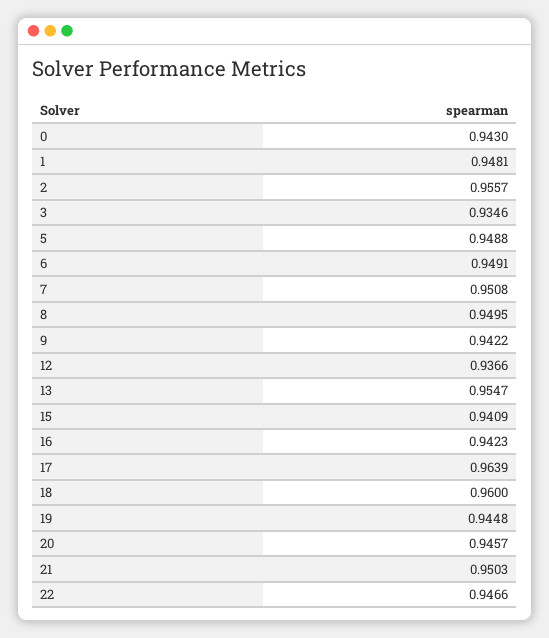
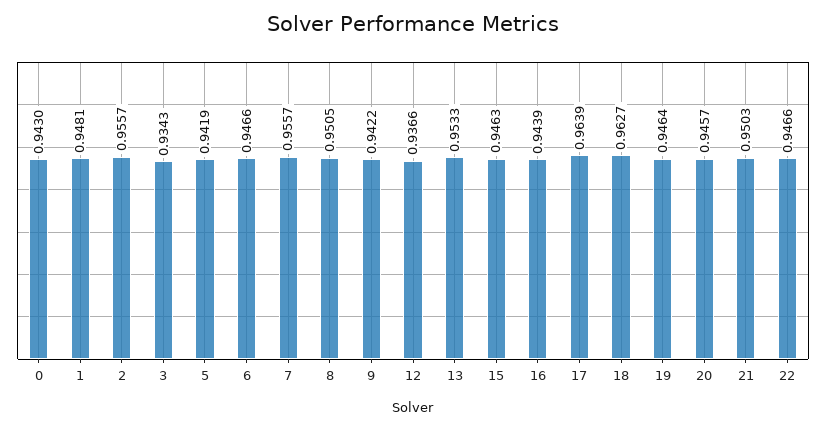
  {
    "0": 0.943,
    "1": 0.9481,
    "2": 0.9557,
-   "3": 0.9346,
+   "3": 0.9343,
-   "5": 0.9488,
+   "5": 0.9419,
-   "6": 0.9491,
+   "6": 0.9466,
-   "7": 0.9508,
+   "7": 0.9557,
-   "8": 0.9495,
+   "8": 0.9505,
    "9": 0.9422,
    "12": 0.9366,
-   "13": 0.9547,
+   "13": 0.9533,
-   "15": 0.9409,
+   "15": 0.9463,
-   "16": 0.9423,
+   "16": 0.9439,
    "17": 0.9639,
-   "18": 0.96,
+   "18": 0.9627,
-   "19": 0.9448,
+   "19": 0.9464,
    "20": 0.9457,
    "21": 0.9503,
    "22": 0.9466
  }

